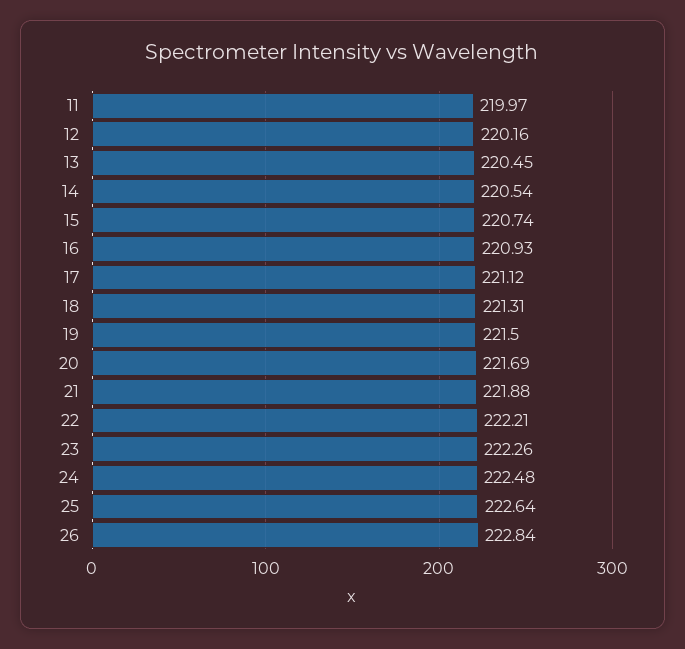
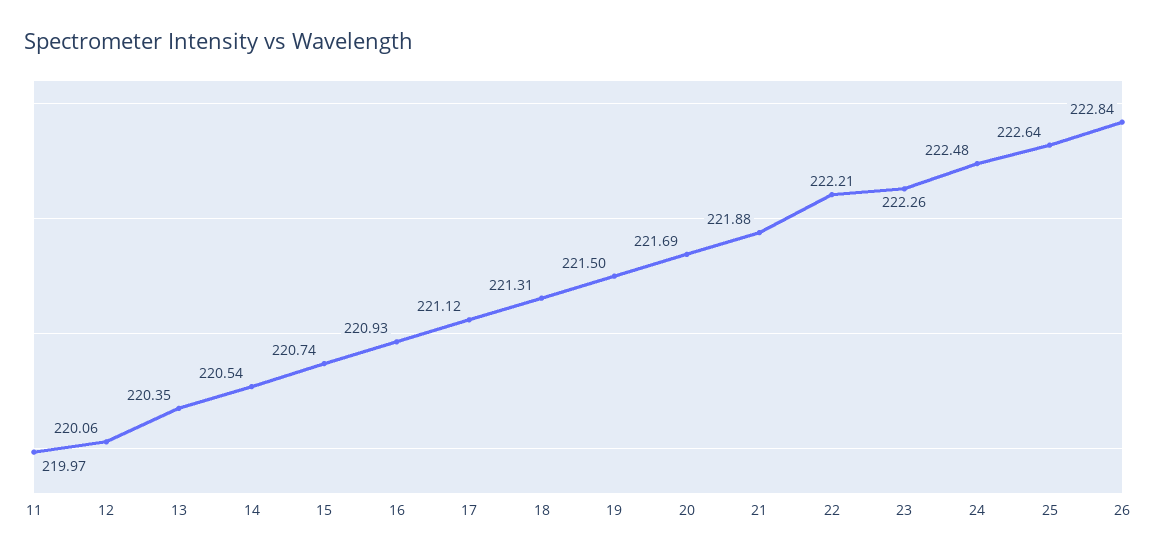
  {
    "11": 219.97,
-   "12": 220.16,
+   "12": 220.06,
-   "13": 220.45,
+   "13": 220.35,
    "14": 220.54,
    "15": 220.74,
    "16": 220.93,
    "17": 221.12,
    "18": 221.31,
    "19": 221.5,
    "20": 221.69,
    "21": 221.88,
    "22": 222.21,
    "23": 222.26,
    "24": 222.48,
    "25": 222.64,
    "26": 222.84
  }

